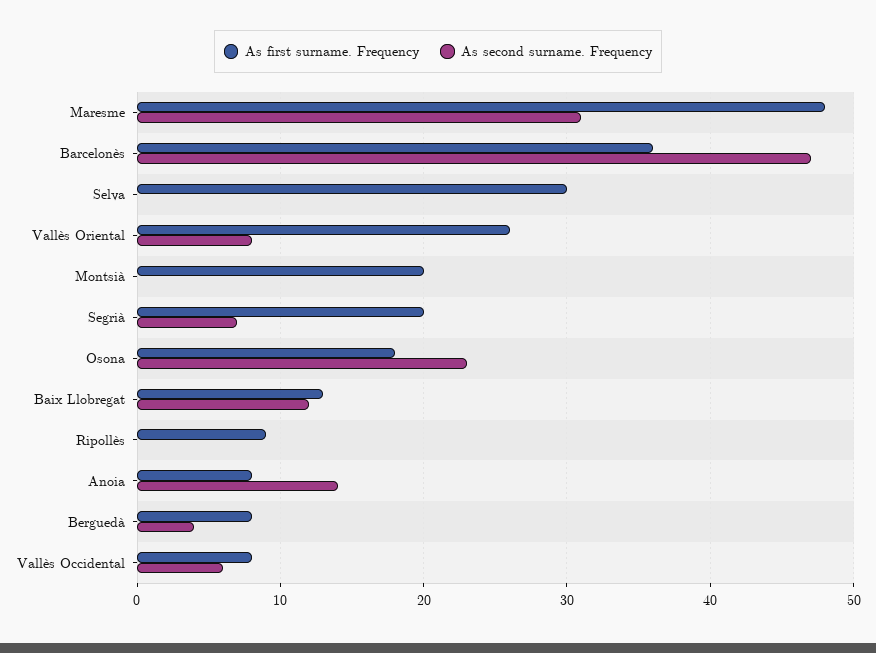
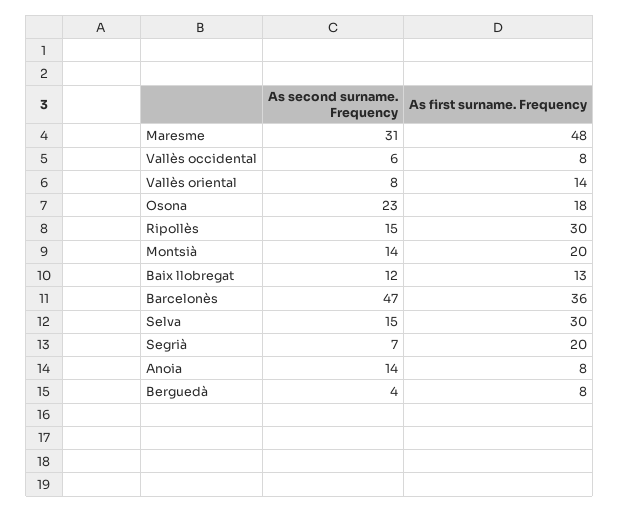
  {
    "As first surname. Frequency": {
      "Maresme": 48,
      "Barcelonès": 36,
      "Selva": 30,
-     "Vallès Oriental": 26,
+     "Vallès Oriental": 14,
      "Montsià": 20,
      "Segrià": 20,
      "Osona": 18,
      "Baix Llobregat": 13,
-     "Ripollès": 9,
+     "Ripollès": 30,
      "Anoia": 8,
      "Berguedà": 8,
      "Vallès Occidental": 8
    },
    "As second surname. Frequency": {
      "Maresme": 31,
      "Barcelonès": 47,
-     "Selva": 0,
+     "Selva": 15,
      "Vallès Oriental": 8,
-     "Montsià": 0,
+     "Montsià": 14,
      "Segrià": 7,
      "Osona": 23,
      "Baix Llobregat": 12,
-     "Ripollès": 0,
+     "Ripollès": 15,
      "Anoia": 14,
      "Berguedà": 4,
      "Vallès Occidental": 6
    }
  }

